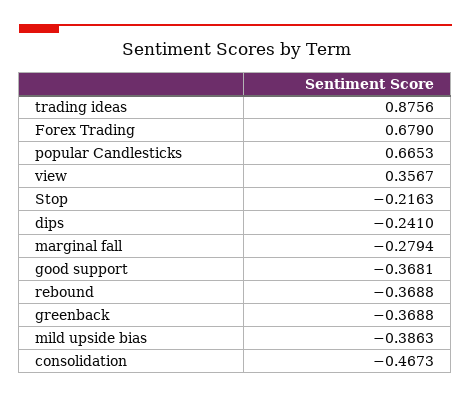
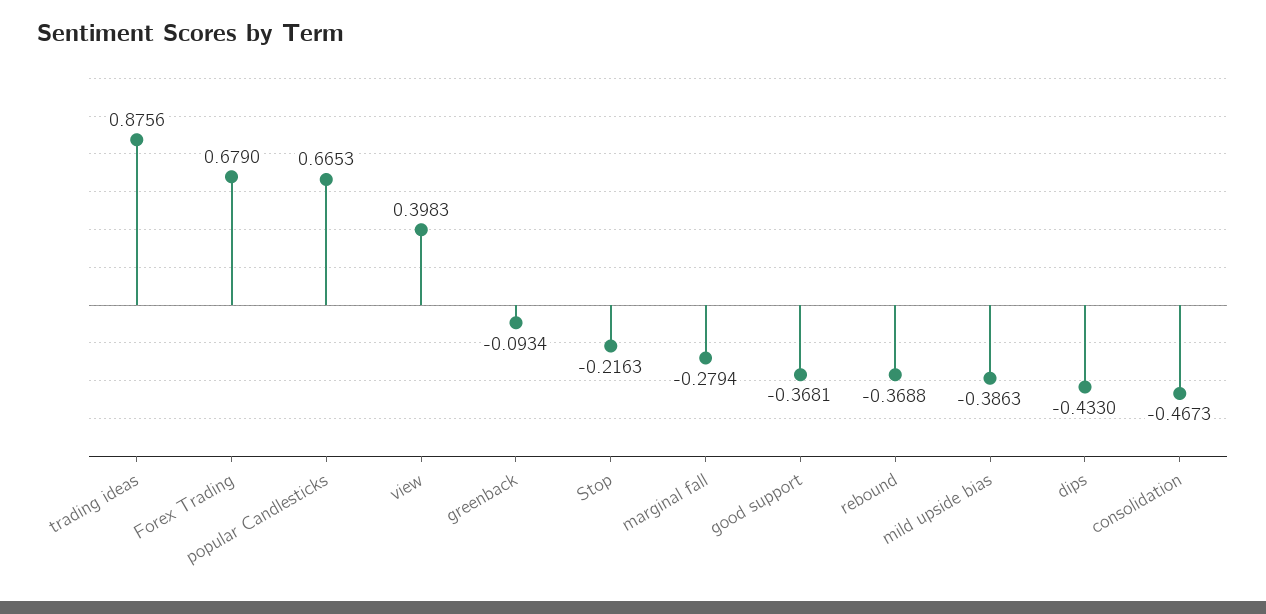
  {
    "trading ideas": 0.8756,
    "Forex Trading": 0.679,
    "popular Candlesticks": 0.6653,
-   "view": 0.3567,
+   "view": 0.3983,
    "Stop": -0.2163,
-   "dips": -0.241,
+   "dips": -0.433,
    "marginal fall": -0.2794,
    "good support": -0.3681,
    "rebound": -0.3688,
-   "greenback": -0.3688,
+   "greenback": -0.0934,
    "mild upside bias": -0.3863,
    "consolidation": -0.4673
  }

